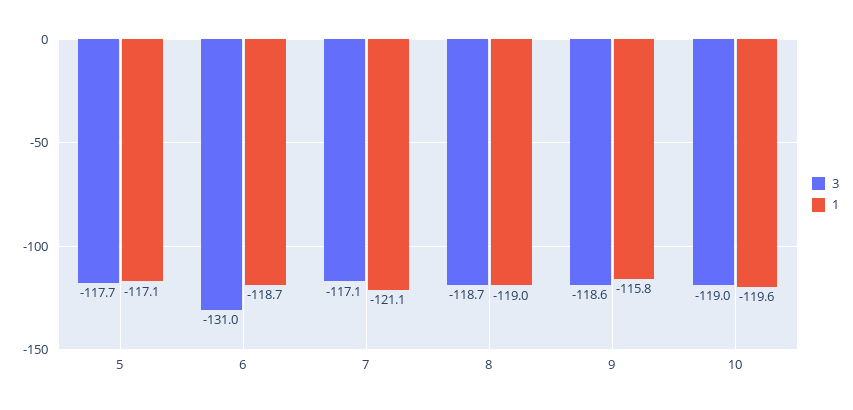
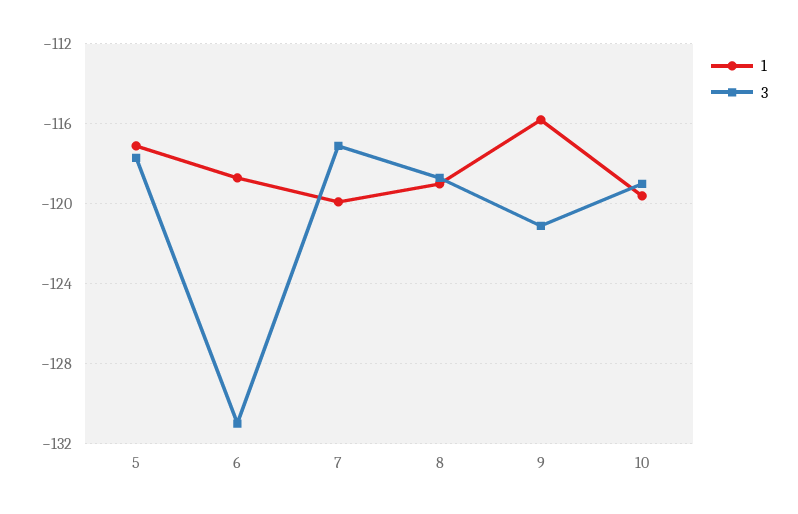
  {
    "3": {
      "5": -117.7,
      "6": -131,
      "7": -117.1,
      "8": -118.7,
-     "9": -118.6,
+     "9": -121,
      "10": -119
    },
    "1": {
      "5": -117.1,
      "6": -118.7,
-     "7": -121.1,
+     "7": -120,
      "8": -119,
      "9": -115.8,
      "10": -119.6
    }
  }

